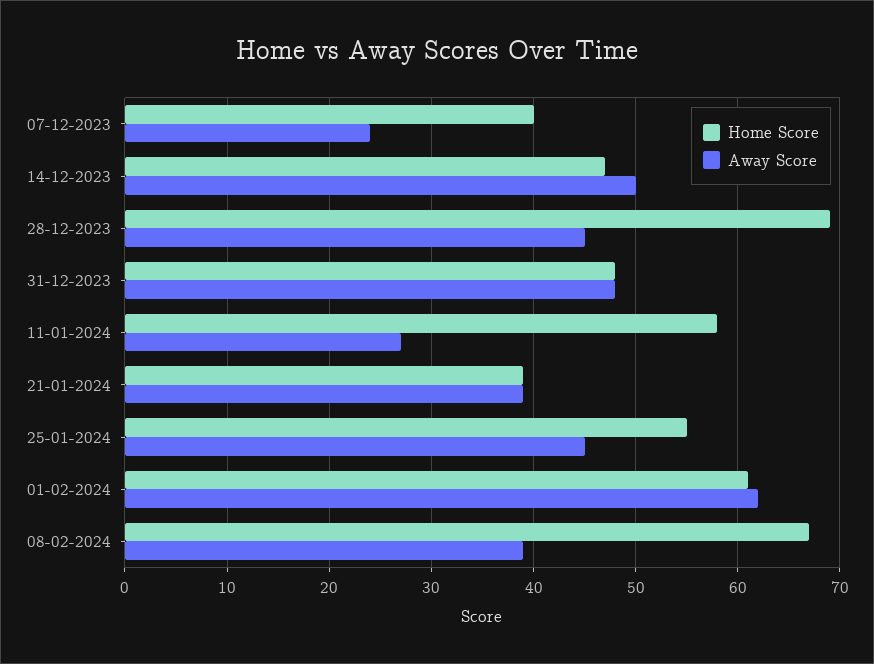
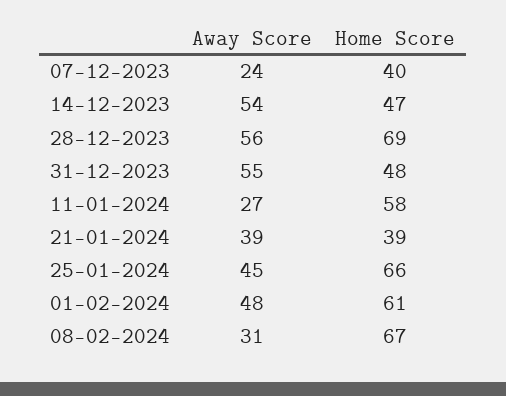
  {
    "Home Score": {
      "07-12-2023": 40,
      "14-12-2023": 47,
      "28-12-2023": 69,
      "31-12-2023": 48,
      "11-01-2024": 58,
      "21-01-2024": 39,
-     "25-01-2024": 55,
+     "25-01-2024": 66,
      "01-02-2024": 61,
      "08-02-2024": 67
    },
    "Away Score": {
      "07-12-2023": 24,
-     "14-12-2023": 50,
+     "14-12-2023": 54,
-     "28-12-2023": 45,
+     "28-12-2023": 56,
-     "31-12-2023": 48,
+     "31-12-2023": 55,
      "11-01-2024": 27,
      "21-01-2024": 39,
      "25-01-2024": 45,
-     "01-02-2024": 62,
+     "01-02-2024": 48,
-     "08-02-2024": 39
+     "08-02-2024": 31
    }
  }

